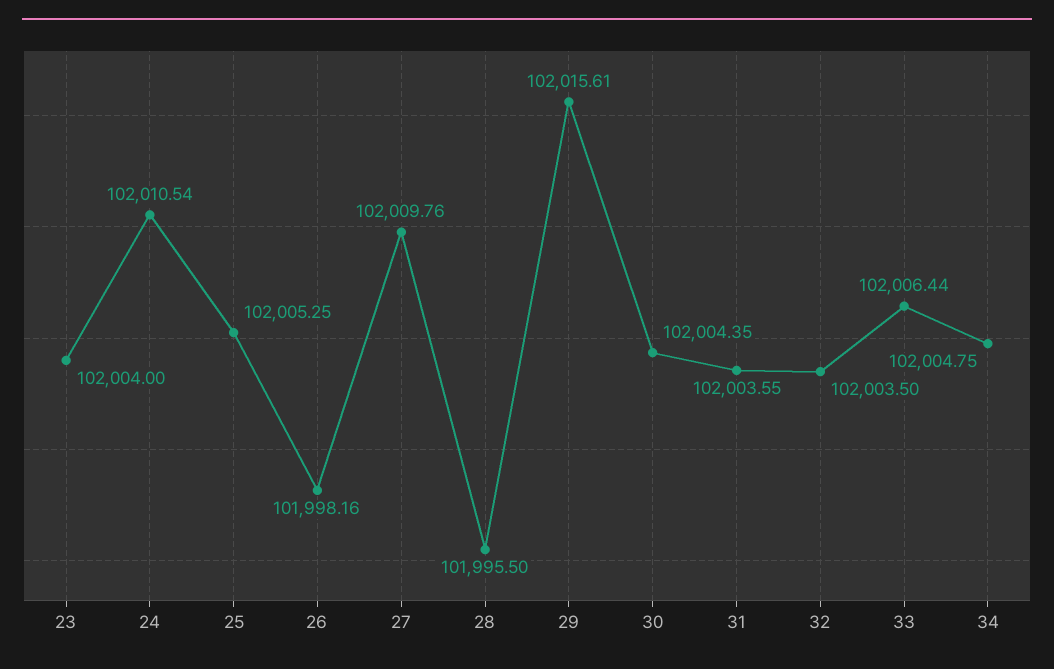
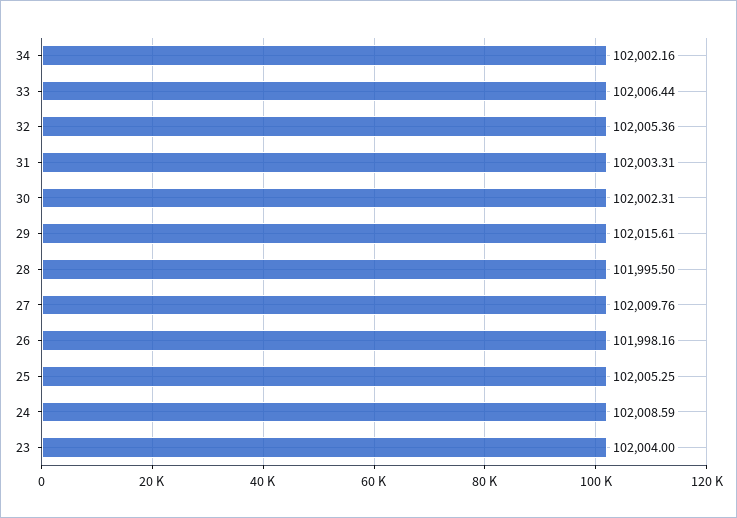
  {
    "23": 102004,
-   "24": 102010.54,
+   "24": 102008.59,
    "25": 102005.25,
    "26": 101998.16,
    "27": 102009.76,
    "28": 101995.5,
    "29": 102015.61,
-   "30": 102004.35,
+   "30": 102002.31,
-   "31": 102003.55,
+   "31": 102003.31,
-   "32": 102003.5,
+   "32": 102005.36,
    "33": 102006.44,
-   "34": 102004.75
+   "34": 102002.16
  }

